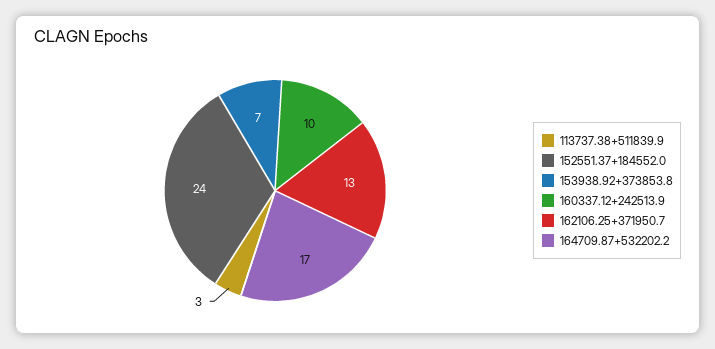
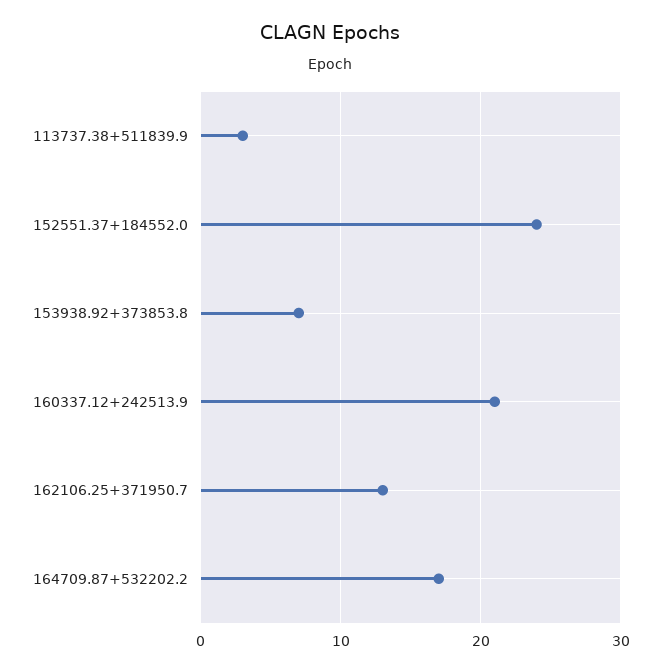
  {
    "113737.38+511839.9": 3,
    "152551.37+184552.0": 24,
    "153938.92+373853.8": 7,
-   "160337.12+242513.9": 10,
+   "160337.12+242513.9": 21,
    "162106.25+371950.7": 13,
    "164709.87+532202.2": 17
  }

